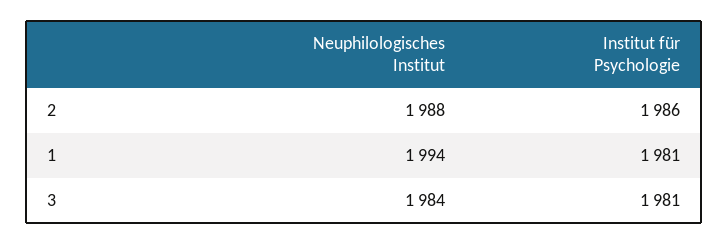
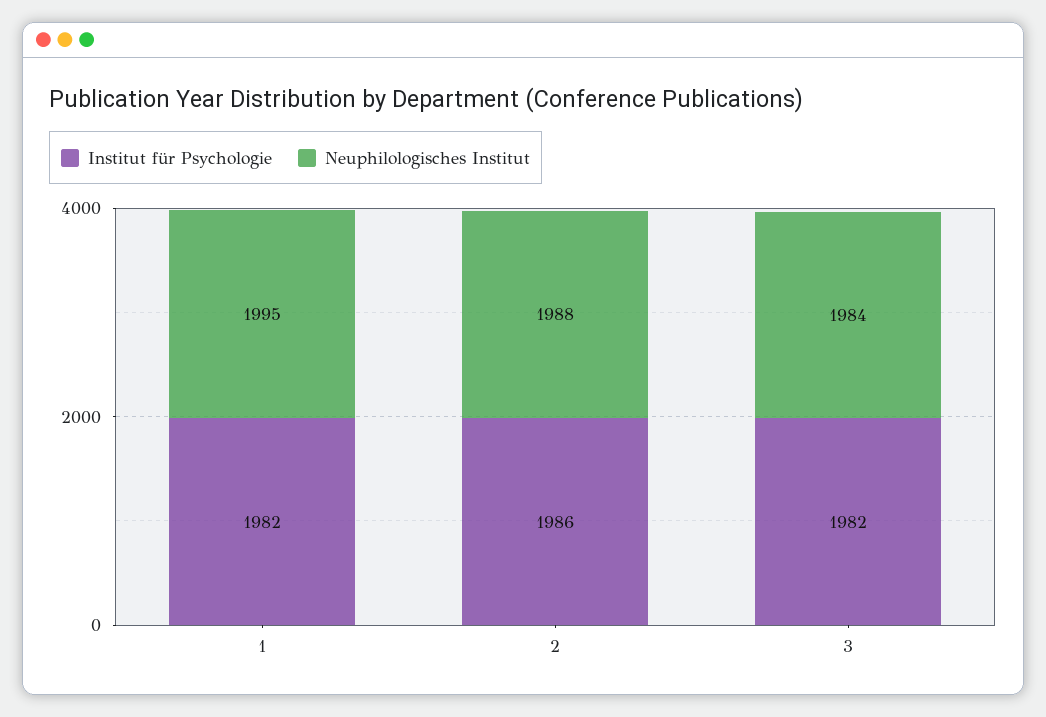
  {
    "Neuphilologisches Institut": {
      "2": 1988,
-     "1": 1994,
+     "1": 1995,
      "3": 1984
    },
    "Institut für Psychologie": {
      "2": 1986,
-     "1": 1981,
+     "1": 1982,
-     "3": 1981
+     "3": 1982
    }
  }

